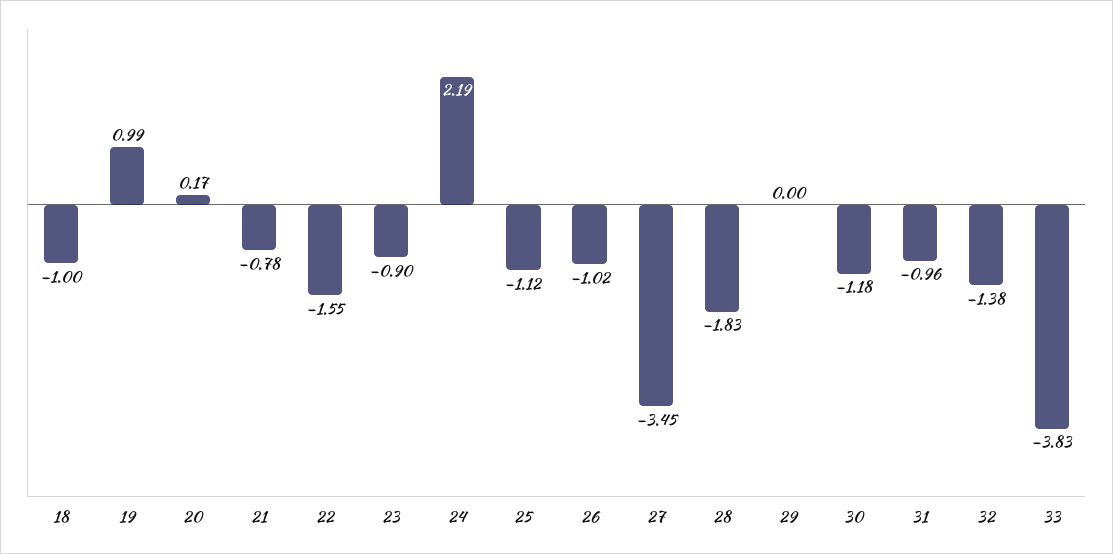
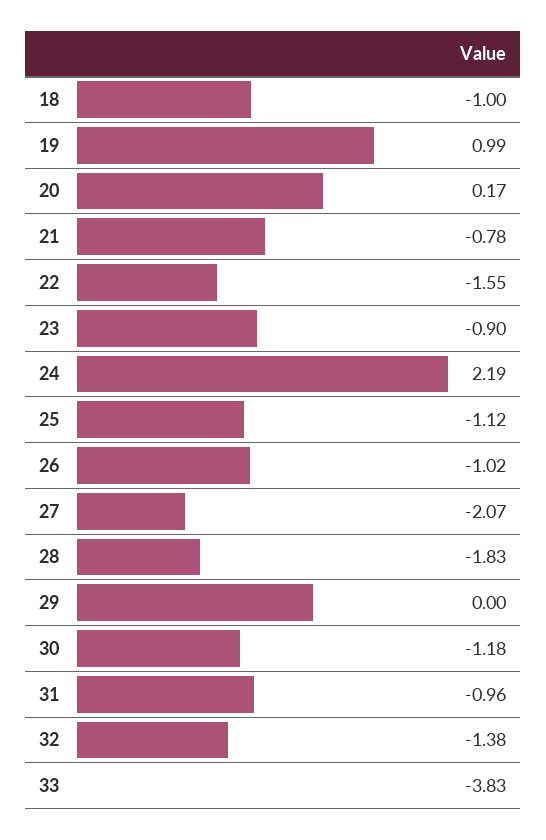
  {
    "18": -1,
    "19": 0.99,
    "20": 0.17,
    "21": -0.78,
    "22": -1.55,
    "23": -0.9,
    "24": 2.19,
    "25": -1.12,
    "26": -1.02,
-   "27": -3.45,
+   "27": -2.07,
    "28": -1.83,
    "29": 0,
    "30": -1.18,
    "31": -0.96,
    "32": -1.38,
    "33": -3.83
  }

